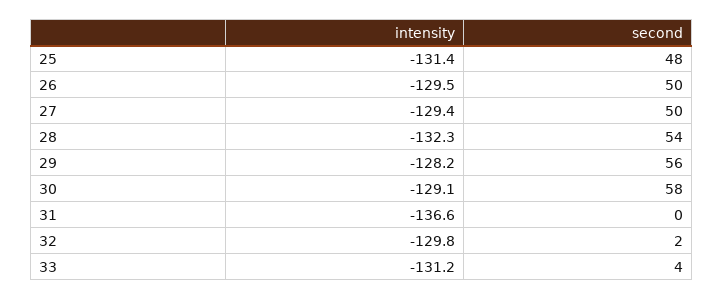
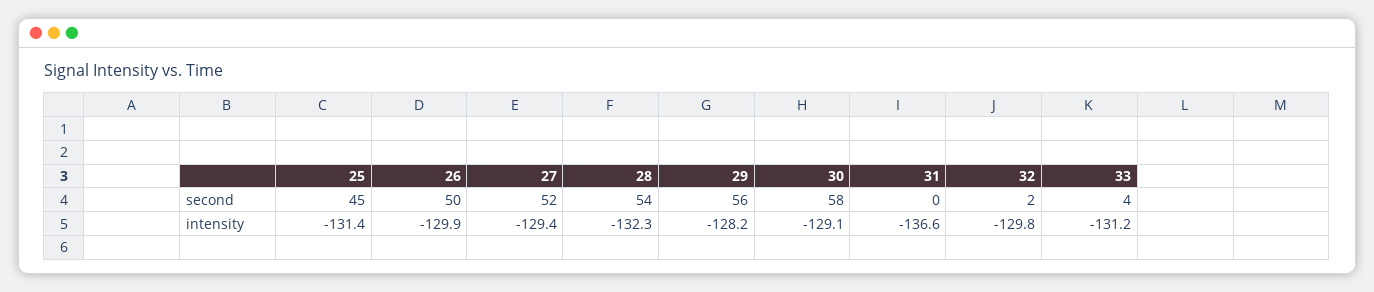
  {
    "intensity": {
      "25": -131.4,
-     "26": -129.5,
+     "26": -129.9,
      "27": -129.4,
      "28": -132.3,
      "29": -128.2,
      "30": -129.1,
      "31": -136.6,
      "32": -129.8,
      "33": -131.2
    },
    "second": {
-     "25": 48,
+     "25": 45,
      "26": 50,
-     "27": 50,
+     "27": 52,
      "28": 54,
      "29": 56,
      "30": 58,
      "31": 0,
      "32": 2,
      "33": 4
    }
  }

